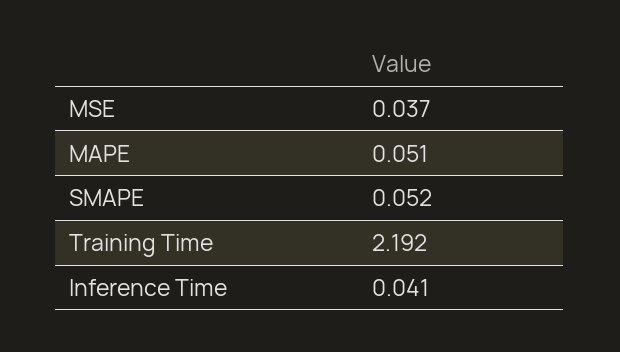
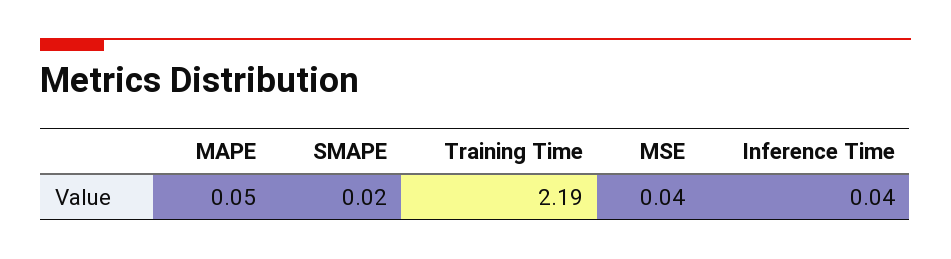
  {
    "MSE": 0.037,
    "MAPE": 0.051,
-   "SMAPE": 0.052,
+   "SMAPE": 0.02,
    "Training Time": 2.192,
    "Inference Time": 0.041
  }

